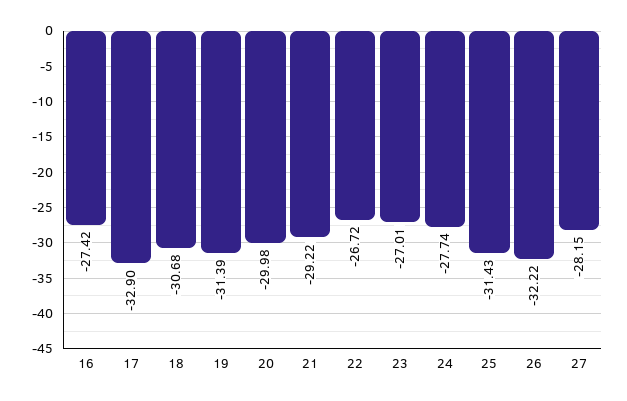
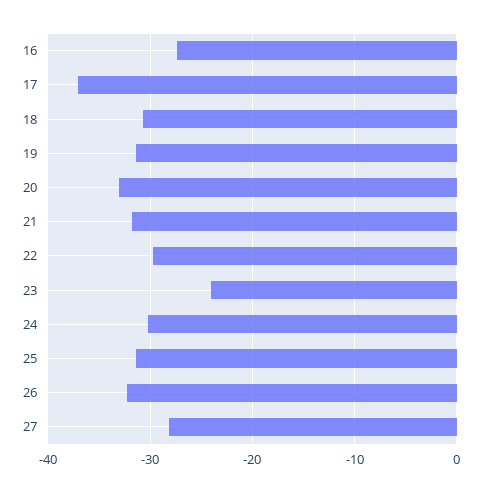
  {
    "16": -27.42,
-   "17": -32.9,
+   "17": -37,
    "18": -30.68,
    "19": -31.39,
-   "20": -29.98,
+   "20": -33,
-   "21": -29.22,
+   "21": -32,
-   "22": -26.72,
+   "22": -30,
-   "23": -27.01,
+   "23": -24,
-   "24": -27.74,
+   "24": -30,
    "25": -31.43,
    "26": -32.22,
    "27": -28.15
  }

